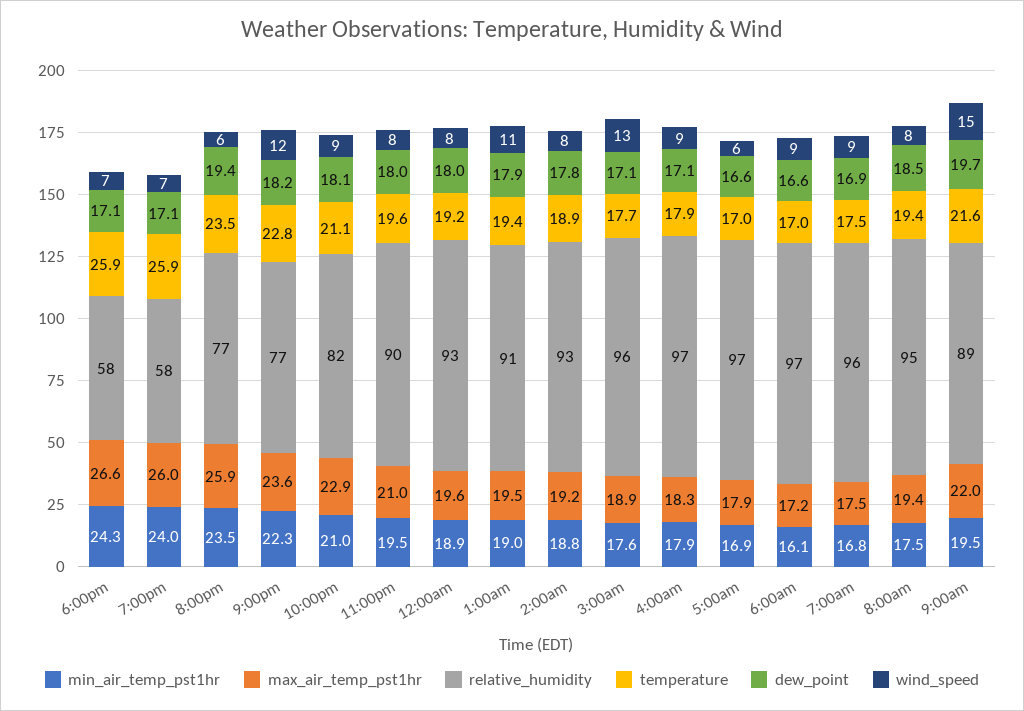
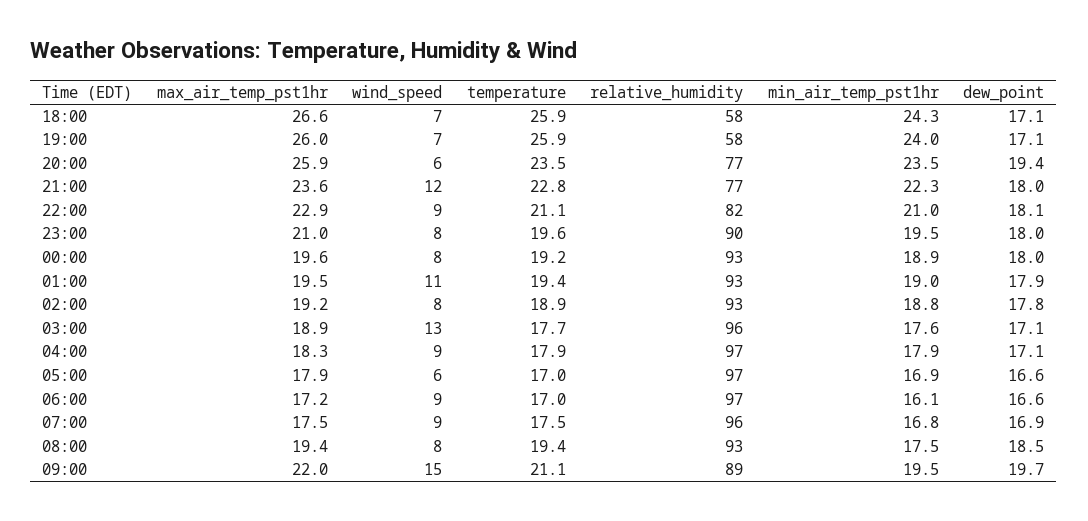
  {
    "min_air_temp_pst1hr": {
      "6:00pm": 24.3,
      "7:00pm": 24,
      "8:00pm": 23.5,
      "9:00pm": 22.3,
      "10:00pm": 21,
      "11:00pm": 19.5,
      "12:00am": 18.9,
      "1:00am": 19,
      "2:00am": 18.8,
      "3:00am": 17.6,
      "4:00am": 17.9,
      "5:00am": 16.9,
      "6:00am": 16.1,
      "7:00am": 16.8,
      "8:00am": 17.5,
      "9:00am": 19.5
    },
    "max_air_temp_pst1hr": {
      "6:00pm": 26.6,
      "7:00pm": 26,
      "8:00pm": 25.9,
      "9:00pm": 23.6,
      "10:00pm": 22.9,
      "11:00pm": 21,
      "12:00am": 19.6,
      "1:00am": 19.5,
      "2:00am": 19.2,
      "3:00am": 18.9,
      "4:00am": 18.3,
      "5:00am": 17.9,
      "6:00am": 17.2,
      "7:00am": 17.5,
      "8:00am": 19.4,
      "9:00am": 22
    },
    "relative_humidity": {
      "6:00pm": 58,
      "7:00pm": 58,
      "8:00pm": 77,
      "9:00pm": 77,
      "10:00pm": 82,
      "11:00pm": 90,
      "12:00am": 93,
-     "1:00am": 91,
+     "1:00am": 93,
      "2:00am": 93,
      "3:00am": 96,
      "4:00am": 97,
      "5:00am": 97,
      "6:00am": 97,
      "7:00am": 96,
-     "8:00am": 95,
+     "8:00am": 93,
      "9:00am": 89
    },
    "temperature": {
      "6:00pm": 25.9,
      "7:00pm": 25.9,
      "8:00pm": 23.5,
      "9:00pm": 22.8,
      "10:00pm": 21.1,
      "11:00pm": 19.6,
      "12:00am": 19.2,
      "1:00am": 19.4,
      "2:00am": 18.9,
      "3:00am": 17.7,
      "4:00am": 17.9,
      "5:00am": 17,
      "6:00am": 17,
      "7:00am": 17.5,
      "8:00am": 19.4,
-     "9:00am": 21.6
+     "9:00am": 21.1
    },
    "dew_point": {
      "6:00pm": 17.1,
      "7:00pm": 17.1,
      "8:00pm": 19.4,
-     "9:00pm": 18.2,
+     "9:00pm": 18,
      "10:00pm": 18.1,
      "11:00pm": 18,
      "12:00am": 18,
      "1:00am": 17.9,
      "2:00am": 17.8,
      "3:00am": 17.1,
      "4:00am": 17.1,
      "5:00am": 16.6,
      "6:00am": 16.6,
      "7:00am": 16.9,
      "8:00am": 18.5,
      "9:00am": 19.7
    },
    "wind_speed": {
      "6:00pm": 7,
      "7:00pm": 7,
      "8:00pm": 6,
      "9:00pm": 12,
      "10:00pm": 9,
      "11:00pm": 8,
      "12:00am": 8,
      "1:00am": 11,
      "2:00am": 8,
      "3:00am": 13,
      "4:00am": 9,
      "5:00am": 6,
      "6:00am": 9,
      "7:00am": 9,
      "8:00am": 8,
      "9:00am": 15
    }
  }

